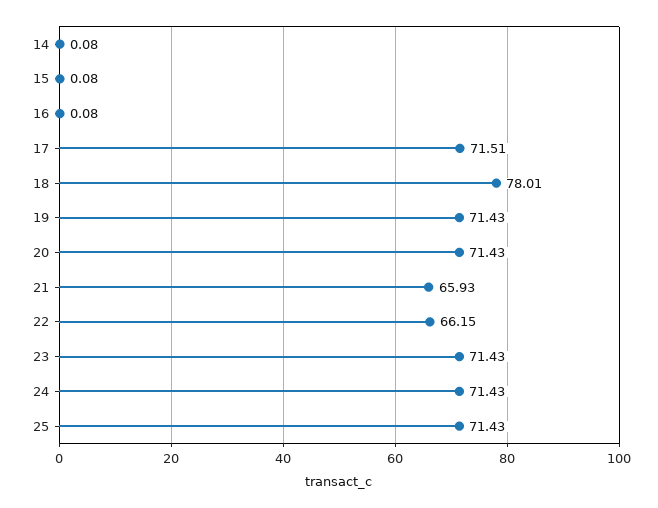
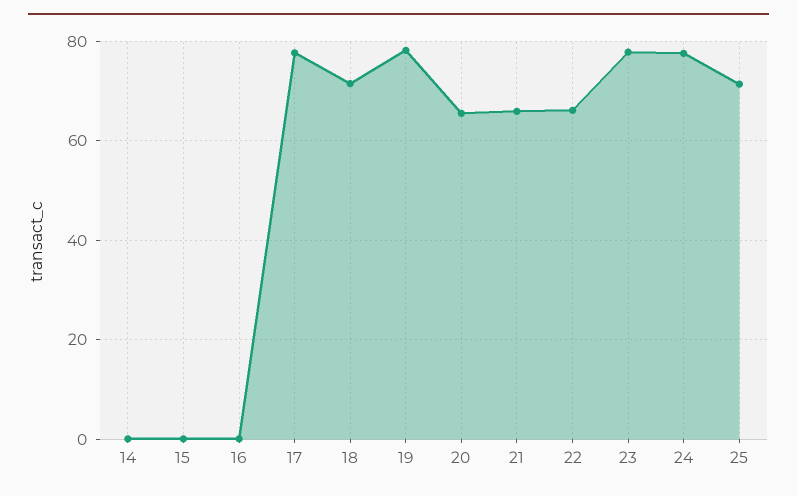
  {
    "14": 0.08,
    "15": 0.08,
    "16": 0.08,
-   "17": 71.51,
+   "17": 78,
-   "18": 78.01,
+   "18": 72,
-   "19": 71.43,
+   "19": 78,
-   "20": 71.43,
+   "20": 66,
    "21": 65.93,
    "22": 66.15,
-   "23": 71.43,
+   "23": 78,
-   "24": 71.43,
+   "24": 78,
    "25": 71.43
  }

